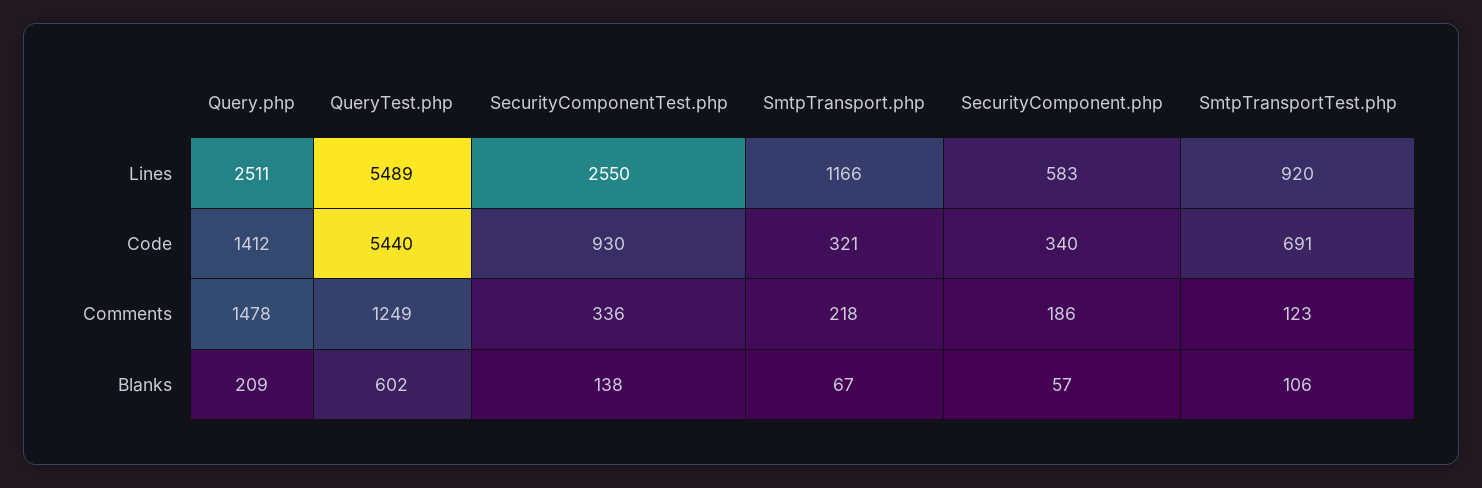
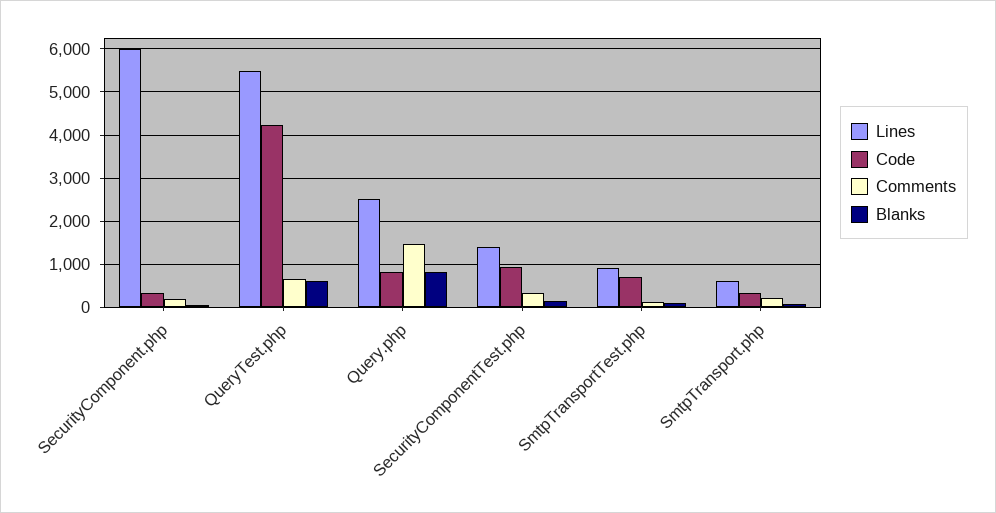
  {
    "Lines": {
      "Query.php": 2511,
      "QueryTest.php": 5489,
-     "SecurityComponentTest.php": 2550,
+     "SecurityComponentTest.php": 1400,
-     "SmtpTransport.php": 1166,
+     "SmtpTransport.php": 600,
-     "SecurityComponent.php": 583,
+     "SecurityComponent.php": 6000,
      "SmtpTransportTest.php": 920
    },
    "Code": {
-     "Query.php": 1412,
+     "Query.php": 800,
-     "QueryTest.php": 5440,
+     "QueryTest.php": 4200,
      "SecurityComponentTest.php": 930,
      "SmtpTransport.php": 321,
      "SecurityComponent.php": 340,
      "SmtpTransportTest.php": 691
    },
    "Comments": {
      "Query.php": 1478,
-     "QueryTest.php": 1249,
+     "QueryTest.php": 600,
      "SecurityComponentTest.php": 336,
      "SmtpTransport.php": 218,
      "SecurityComponent.php": 186,
      "SmtpTransportTest.php": 123
    },
    "Blanks": {
-     "Query.php": 209,
+     "Query.php": 800,
      "QueryTest.php": 602,
      "SecurityComponentTest.php": 138,
      "SmtpTransport.php": 67,
      "SecurityComponent.php": 57,
      "SmtpTransportTest.php": 106
    }
  }

